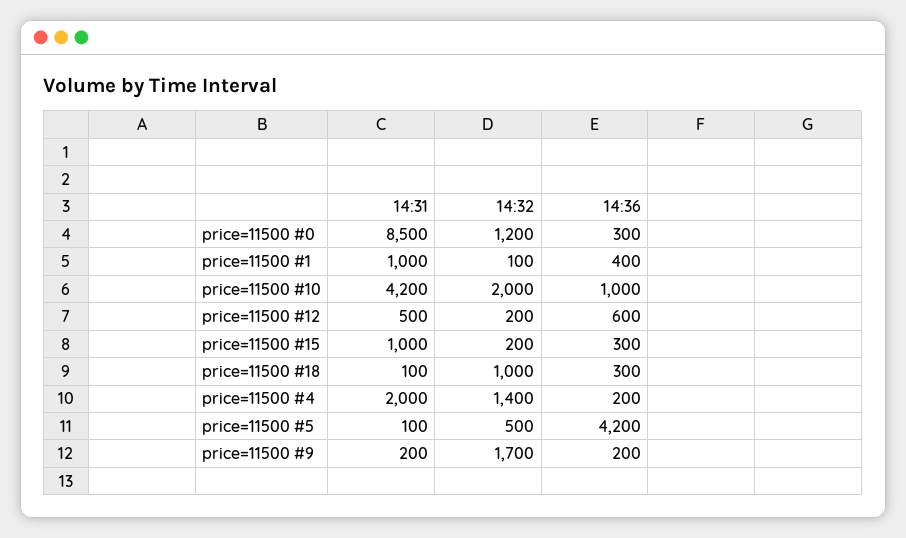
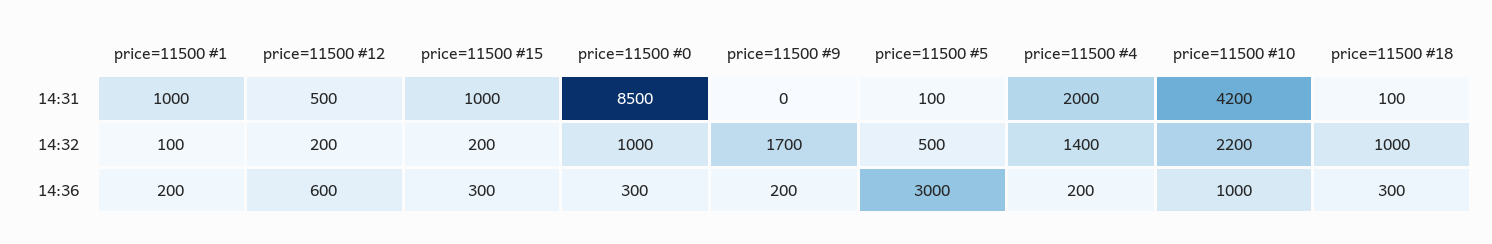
  {
    "14:31": {
      "price=11500 #0": 8500,
      "price=11500 #1": 1000,
      "price=11500 #10": 4200,
      "price=11500 #12": 500,
      "price=11500 #15": 1000,
      "price=11500 #18": 100,
      "price=11500 #4": 2000,
      "price=11500 #5": 100,
-     "price=11500 #9": 200
+     "price=11500 #9": 0
    },
    "14:32": {
-     "price=11500 #0": 1200,
+     "price=11500 #0": 1000,
      "price=11500 #1": 100,
-     "price=11500 #10": 2000,
+     "price=11500 #10": 2200,
      "price=11500 #12": 200,
      "price=11500 #15": 200,
      "price=11500 #18": 1000,
      "price=11500 #4": 1400,
      "price=11500 #5": 500,
      "price=11500 #9": 1700
    },
    "14:36": {
      "price=11500 #0": 300,
-     "price=11500 #1": 400,
+     "price=11500 #1": 200,
      "price=11500 #10": 1000,
      "price=11500 #12": 600,
      "price=11500 #15": 300,
      "price=11500 #18": 300,
      "price=11500 #4": 200,
-     "price=11500 #5": 4200,
+     "price=11500 #5": 3000,
      "price=11500 #9": 200
    }
  }

